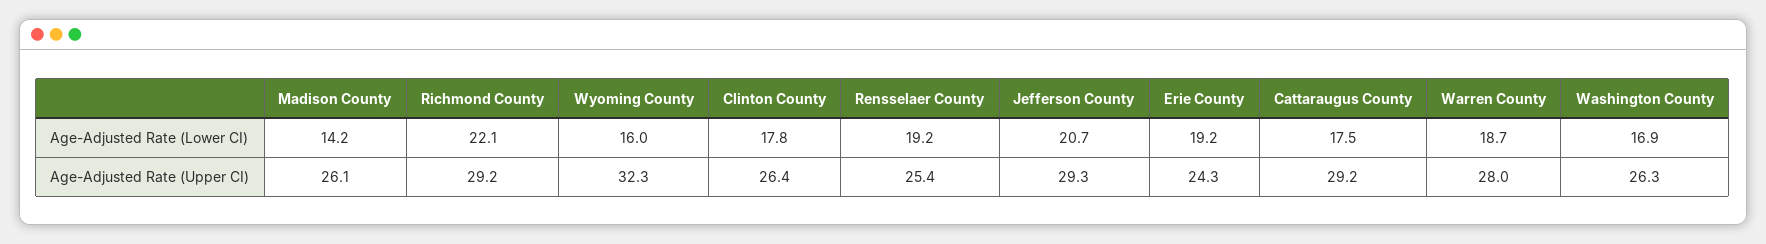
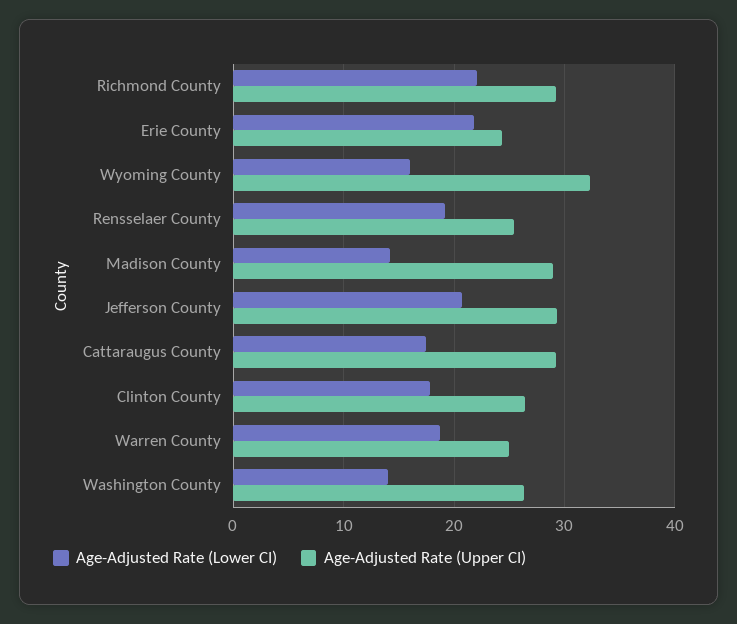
  {
    "Age-Adjusted Rate (Lower CI)": {
      "Madison County": 14.2,
      "Richmond County": 22.1,
      "Wyoming County": 16,
      "Clinton County": 17.8,
      "Rensselaer County": 19.2,
      "Jefferson County": 20.7,
-     "Erie County": 19.2,
+     "Erie County": 22,
      "Cattaraugus County": 17.5,
      "Warren County": 18.7,
-     "Washington County": 16.9
+     "Washington County": 14
    },
    "Age-Adjusted Rate (Upper CI)": {
-     "Madison County": 26.1,
+     "Madison County": 29,
      "Richmond County": 29.2,
      "Wyoming County": 32.3,
      "Clinton County": 26.4,
      "Rensselaer County": 25.4,
      "Jefferson County": 29.3,
      "Erie County": 24.3,
      "Cattaraugus County": 29.2,
-     "Warren County": 28,
+     "Warren County": 25,
      "Washington County": 26.3
    }
  }

